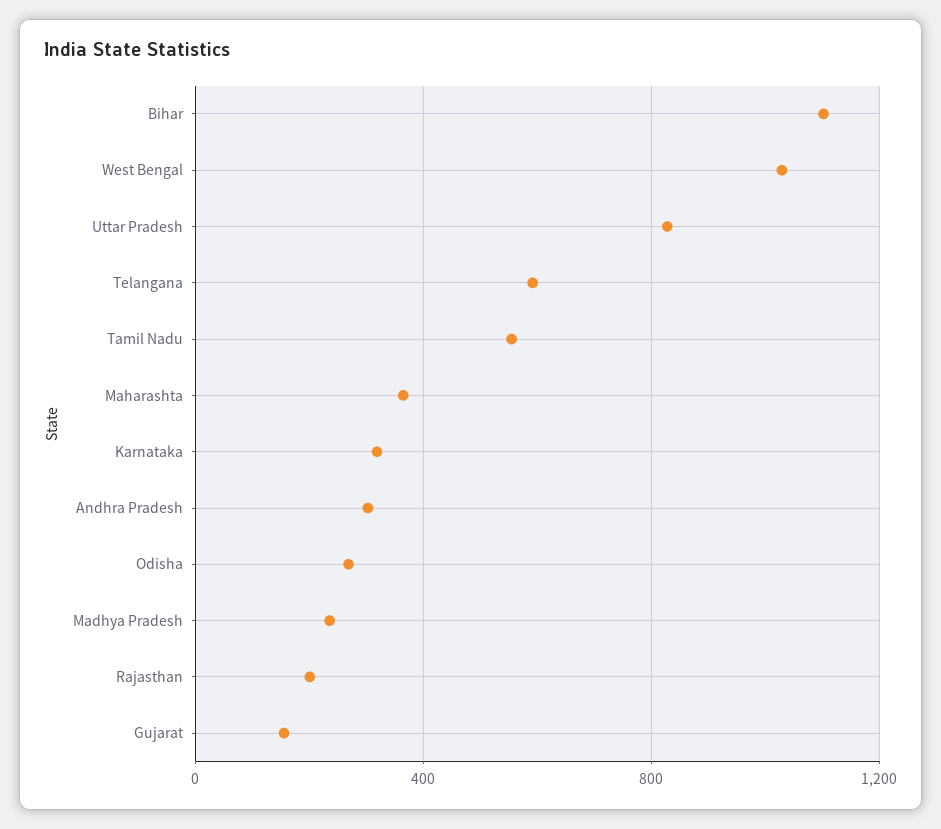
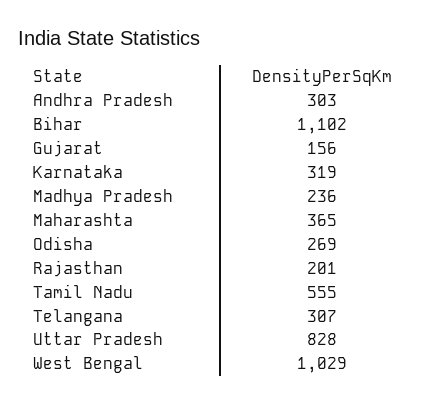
  {
    "Bihar": 1102,
    "West Bengal": 1029,
    "Uttar Pradesh": 828,
-   "Telangana": 600,
+   "Telangana": 307,
    "Tamil Nadu": 555,
    "Maharashta": 365,
    "Karnataka": 319,
    "Andhra Pradesh": 303,
    "Odisha": 269,
    "Madhya Pradesh": 236,
    "Rajasthan": 201,
    "Gujarat": 156
  }

